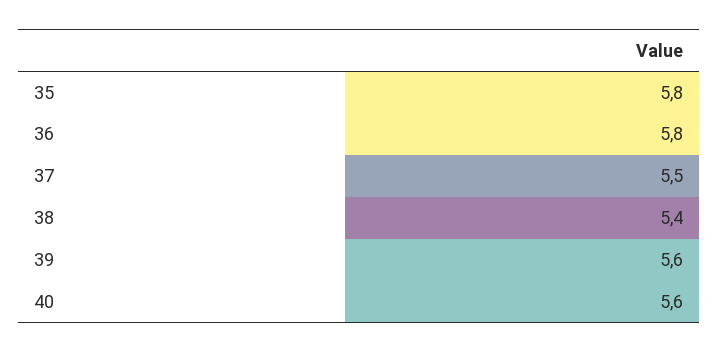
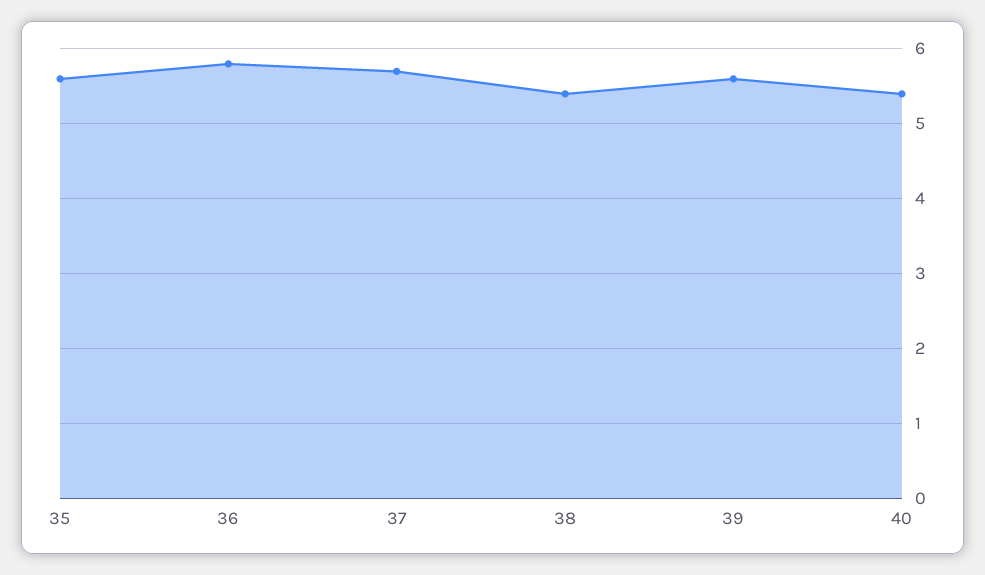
  {
-   "35": 5.8,
+   "35": 5.6,
    "36": 5.8,
-   "37": 5.5,
+   "37": 5.7,
    "38": 5.4,
    "39": 5.6,
-   "40": 5.6
+   "40": 5.4
  }

